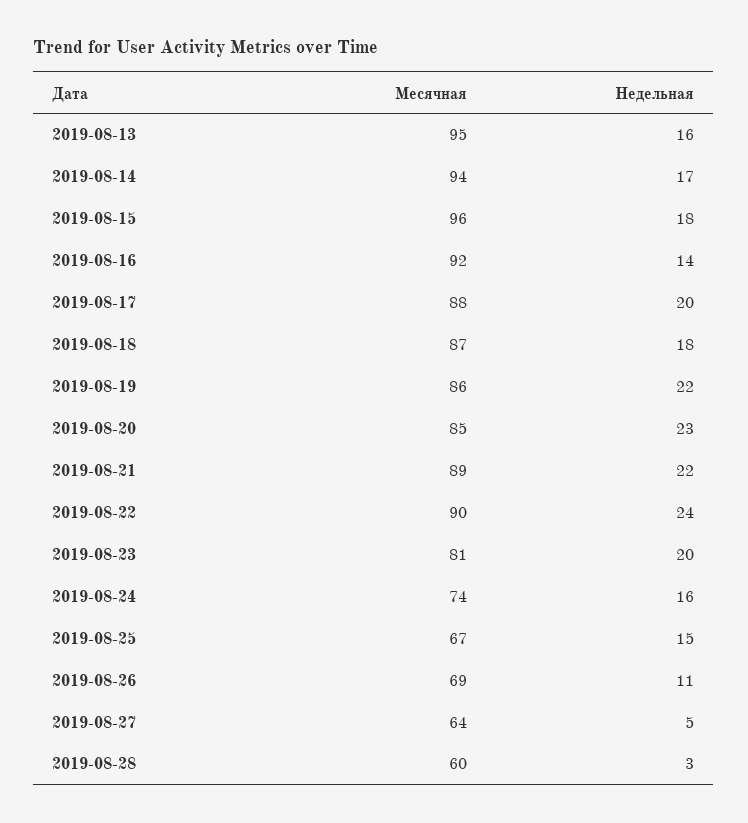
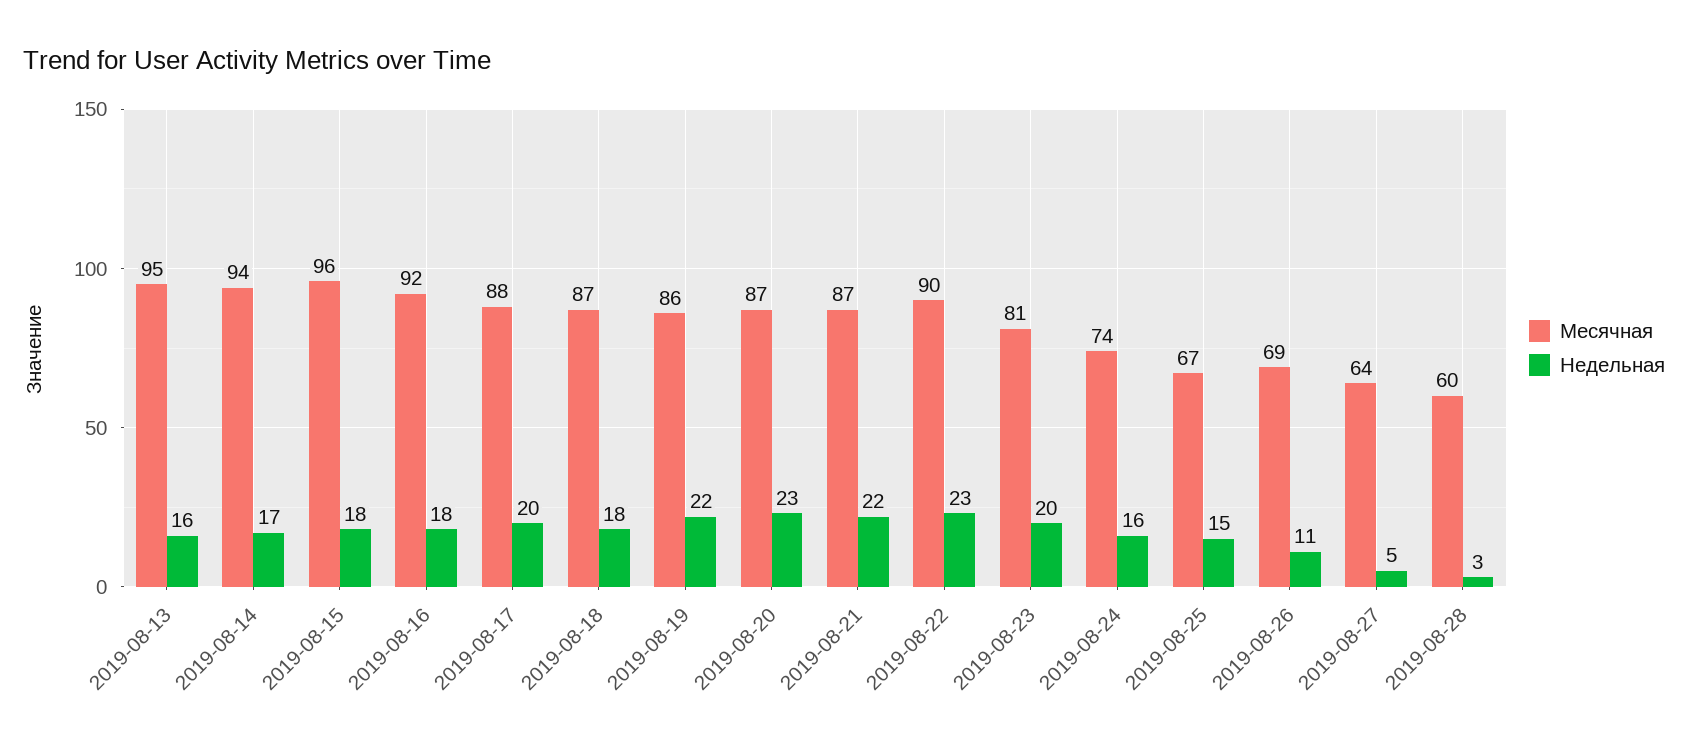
  {
    "Месячная": {
      "2019-08-13": 95,
      "2019-08-14": 94,
      "2019-08-15": 96,
      "2019-08-16": 92,
      "2019-08-17": 88,
      "2019-08-18": 87,
      "2019-08-19": 86,
-     "2019-08-20": 85,
+     "2019-08-20": 87,
-     "2019-08-21": 89,
+     "2019-08-21": 87,
      "2019-08-22": 90,
      "2019-08-23": 81,
      "2019-08-24": 74,
      "2019-08-25": 67,
      "2019-08-26": 69,
      "2019-08-27": 64,
      "2019-08-28": 60
    },
    "Недельная": {
      "2019-08-13": 16,
      "2019-08-14": 17,
      "2019-08-15": 18,
-     "2019-08-16": 14,
+     "2019-08-16": 18,
      "2019-08-17": 20,
      "2019-08-18": 18,
      "2019-08-19": 22,
      "2019-08-20": 23,
      "2019-08-21": 22,
-     "2019-08-22": 24,
+     "2019-08-22": 23,
      "2019-08-23": 20,
      "2019-08-24": 16,
      "2019-08-25": 15,
      "2019-08-26": 11,
      "2019-08-27": 5,
      "2019-08-28": 3
    }
  }

